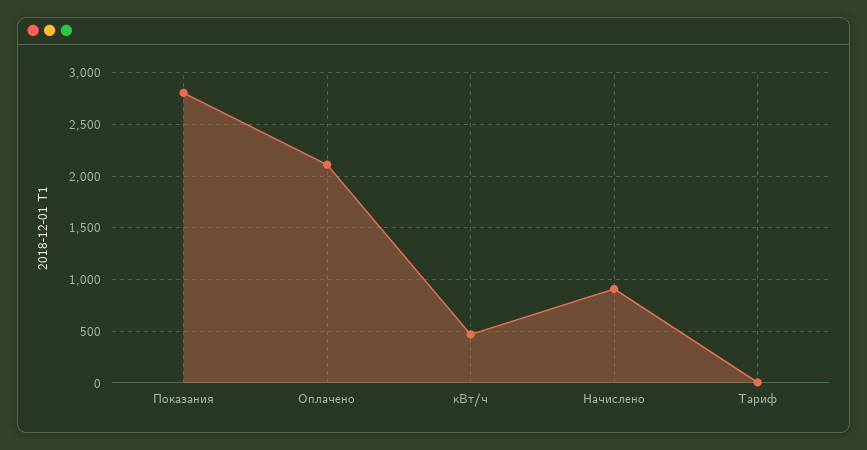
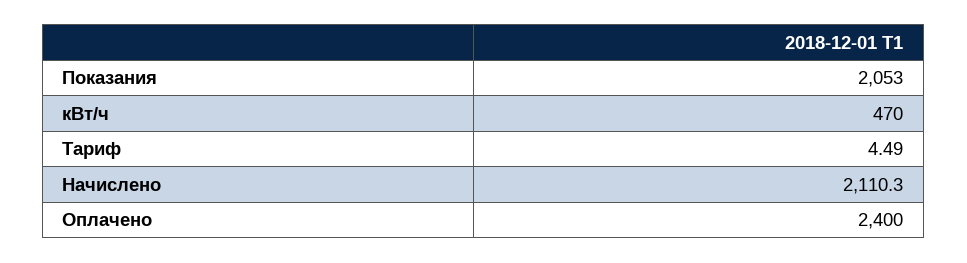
  {
-   "Показания": 2800,
+   "Показания": 2053,
-   "Оплачено": 2100,
+   "Оплачено": 2400,
    "кВт/ч": 470,
-   "Начислено": 900,
+   "Начислено": 2110.3,
    "Тариф": 4.49
  }

